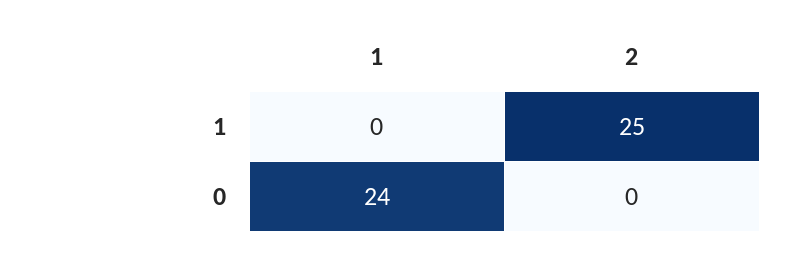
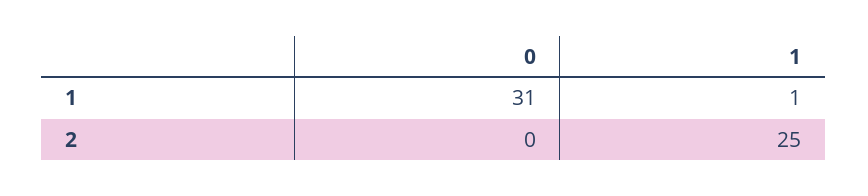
  {
    "1": {
-     "1": 0,
+     "1": 1,
-     "0": 24
+     "0": 31
    },
    "2": {
      "1": 25,
      "0": 0
    }
  }

